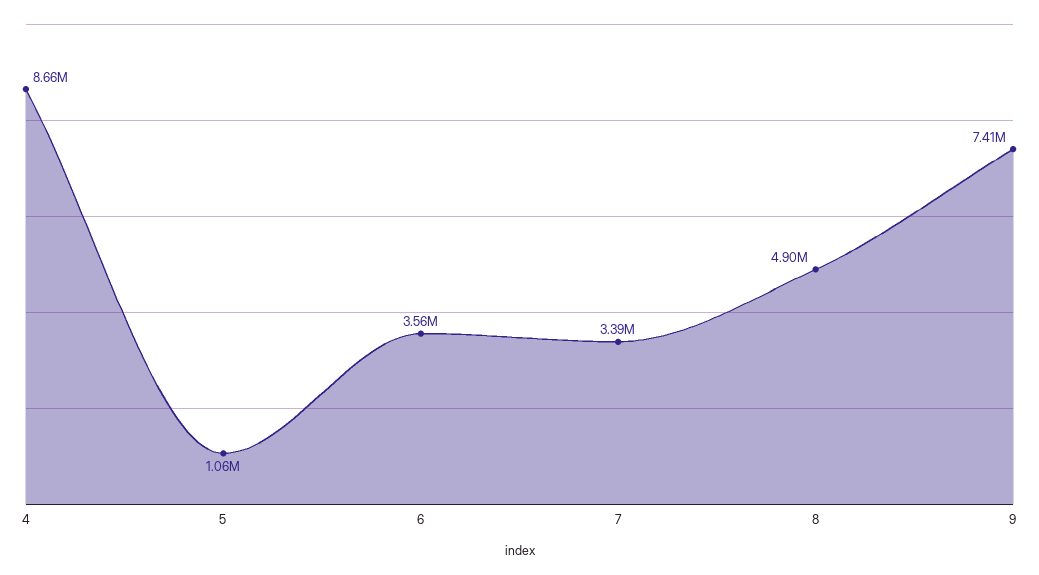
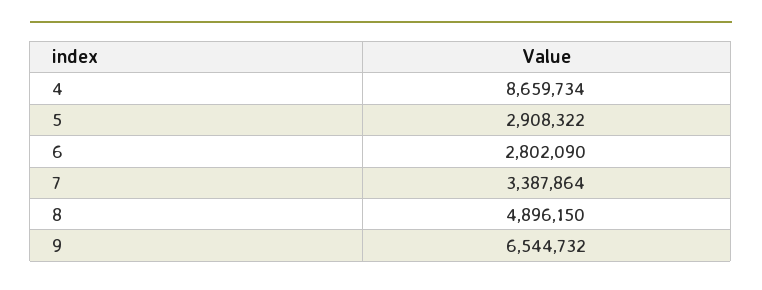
  {
    "4": 8659734,
-   "5": 1060000,
+   "5": 2908322,
-   "6": 3560000,
+   "6": 2802090,
    "7": 3387864,
    "8": 4896150,
-   "9": 7410000
+   "9": 6544732
  }

